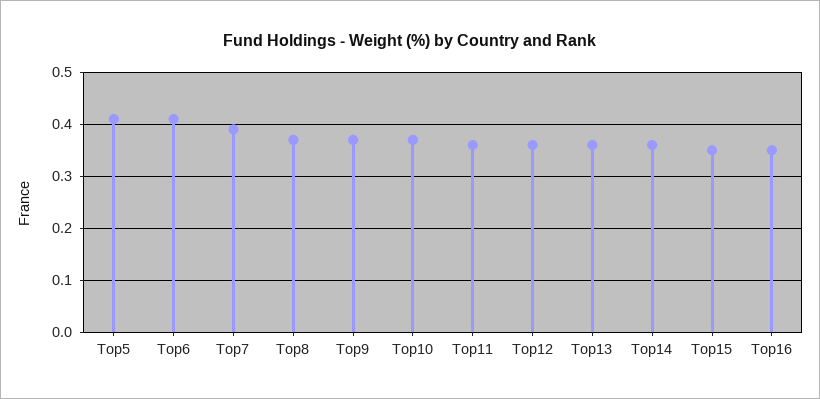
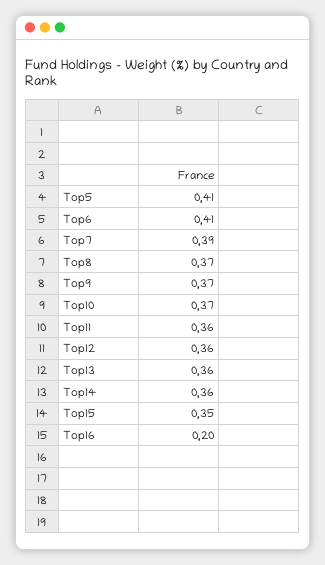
  {
    "Top5": 0.41,
    "Top6": 0.41,
    "Top7": 0.39,
    "Top8": 0.37,
    "Top9": 0.37,
    "Top10": 0.37,
    "Top11": 0.36,
    "Top12": 0.36,
    "Top13": 0.36,
    "Top14": 0.36,
    "Top15": 0.35,
-   "Top16": 0.35
+   "Top16": 0.2
  }

